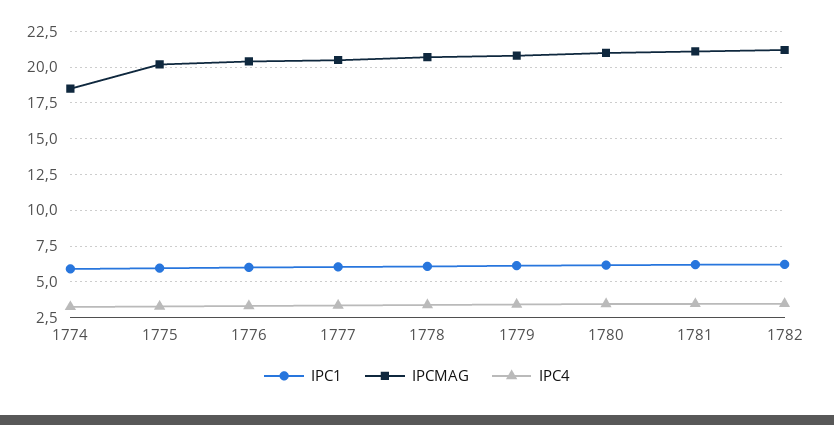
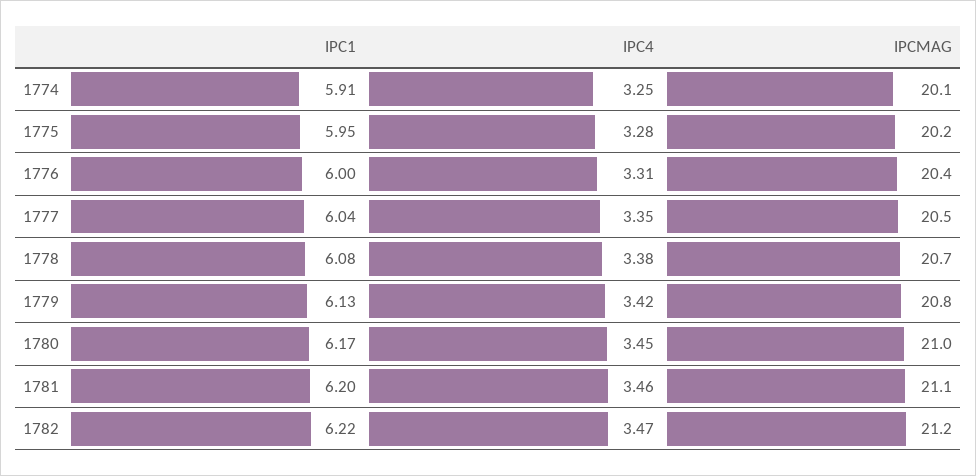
  {
    "IPC1": {
      "1774": 5.91,
      "1775": 5.95,
      "1776": 6,
      "1777": 6.04,
      "1778": 6.08,
      "1779": 6.13,
      "1780": 6.17,
      "1781": 6.2,
      "1782": 6.22
    },
    "IPCMAG": {
-     "1774": 18.5,
+     "1774": 20.1,
      "1775": 20.2,
      "1776": 20.4,
      "1777": 20.5,
      "1778": 20.7,
      "1779": 20.8,
      "1780": 21,
      "1781": 21.1,
      "1782": 21.2
    },
    "IPC4": {
      "1774": 3.25,
      "1775": 3.28,
      "1776": 3.31,
      "1777": 3.35,
      "1778": 3.38,
      "1779": 3.42,
      "1780": 3.45,
      "1781": 3.46,
      "1782": 3.47
    }
  }

